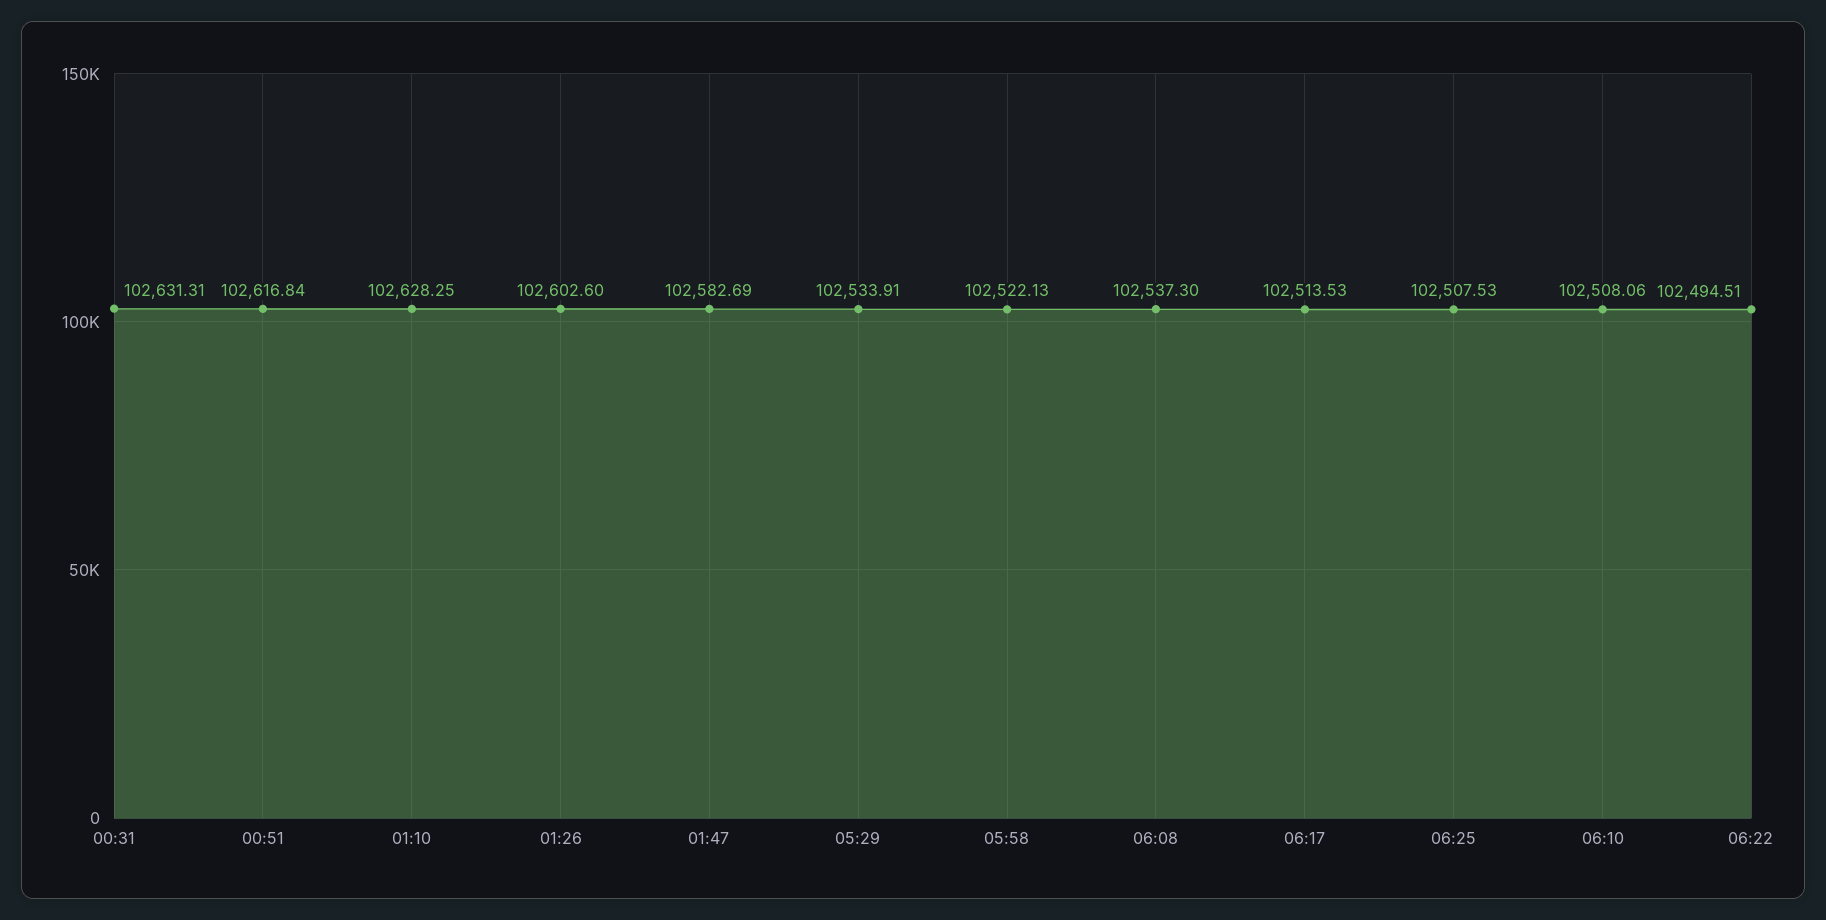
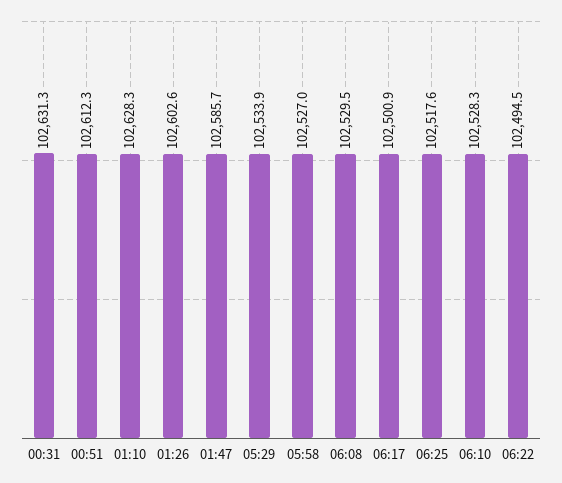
  {
    "00:31": 102631.31,
-   "00:51": 102616.84,
+   "00:51": 102612.3,
    "01:10": 102628.25,
    "01:26": 102602.6,
-   "01:47": 102582.69,
+   "01:47": 102585.7,
    "05:29": 102533.91,
-   "05:58": 102522.13,
+   "05:58": 102527,
-   "06:08": 102537.3,
+   "06:08": 102529.5,
-   "06:17": 102513.53,
+   "06:17": 102500.9,
-   "06:25": 102507.53,
+   "06:25": 102517.6,
-   "06:10": 102508.06,
+   "06:10": 102528.3,
    "06:22": 102494.51
  }

